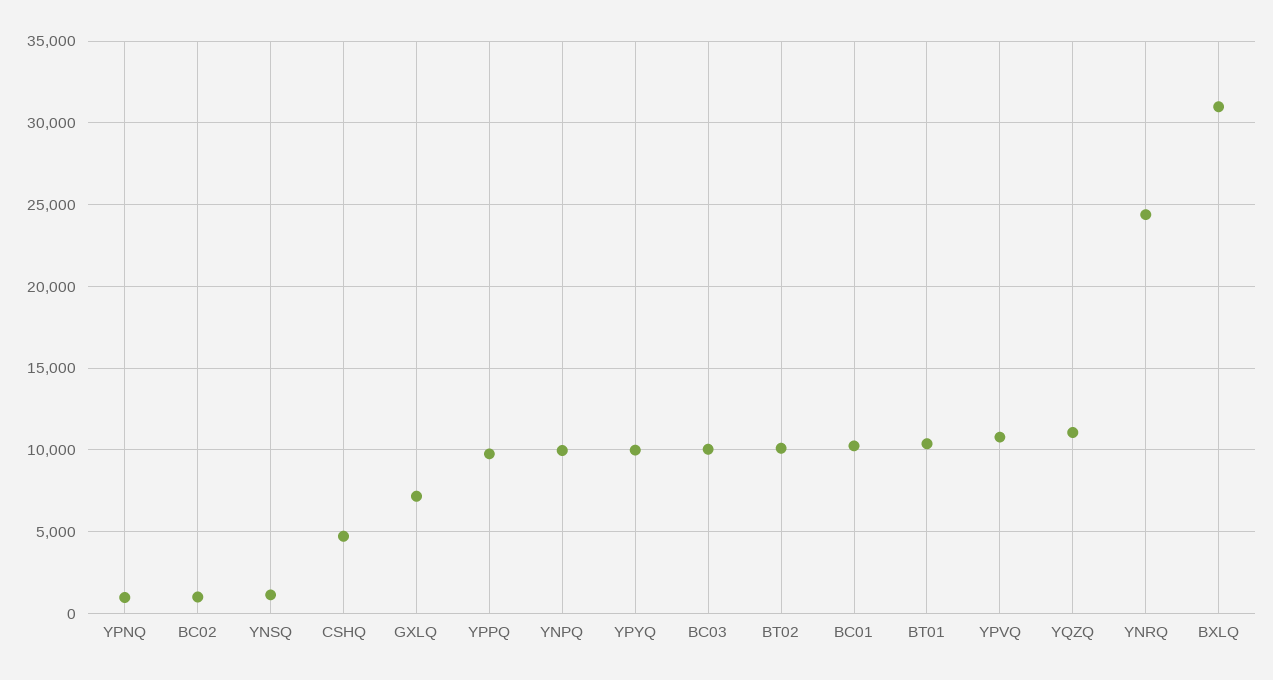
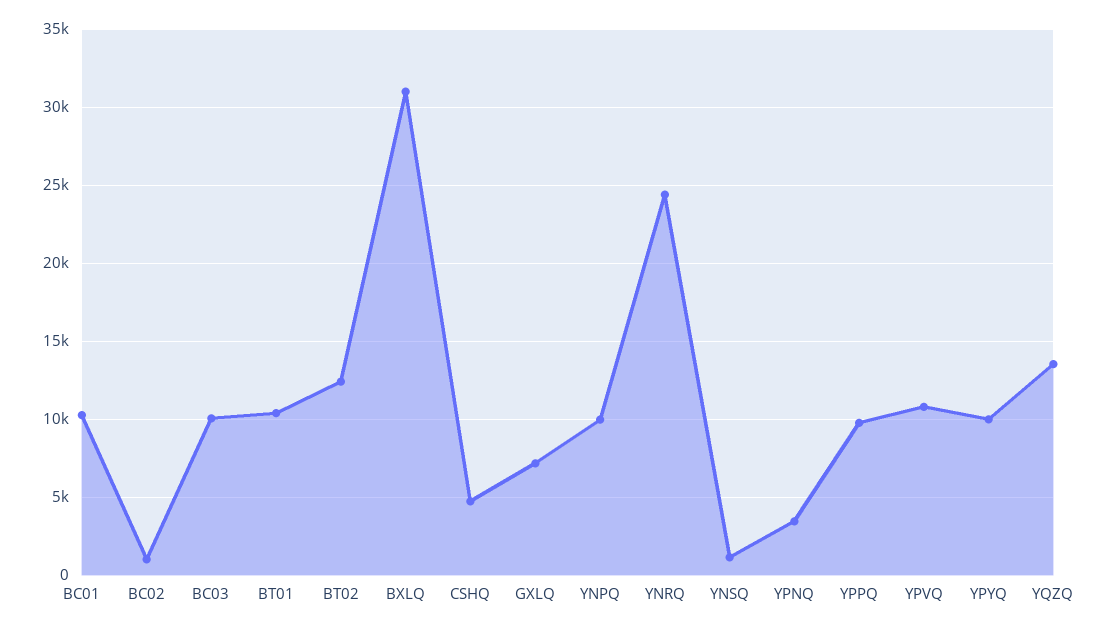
  {
-   "YPNQ": 1000,
+   "YPNQ": 3500,
    "BC02": 1000,
    "YNSQ": 1000,
    "CSHQ": 4500,
    "GXLQ": 7000,
    "YPPQ": 10000,
    "YNPQ": 10000,
    "YPYQ": 10000,
    "BC03": 10000,
-   "BT02": 10000,
+   "BT02": 12500,
    "BC01": 10000,
    "BT01": 10500,
    "YPVQ": 11000,
-   "YQZQ": 11000,
+   "YQZQ": 13500,
    "YNRQ": 24500,
    "BXLQ": 31000
  }

